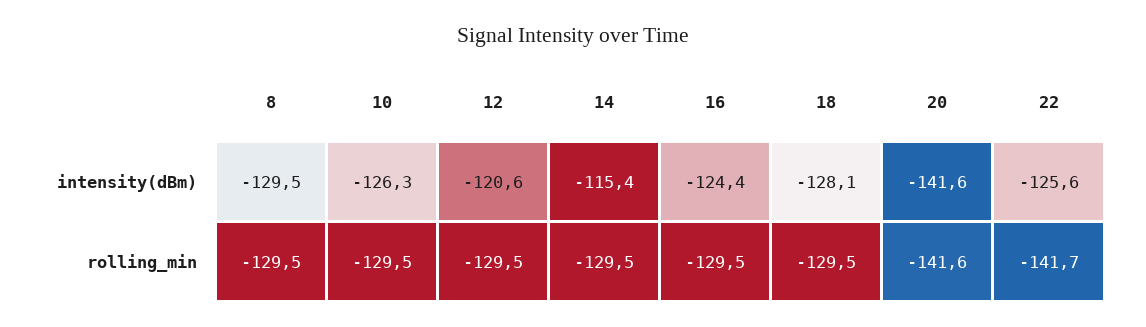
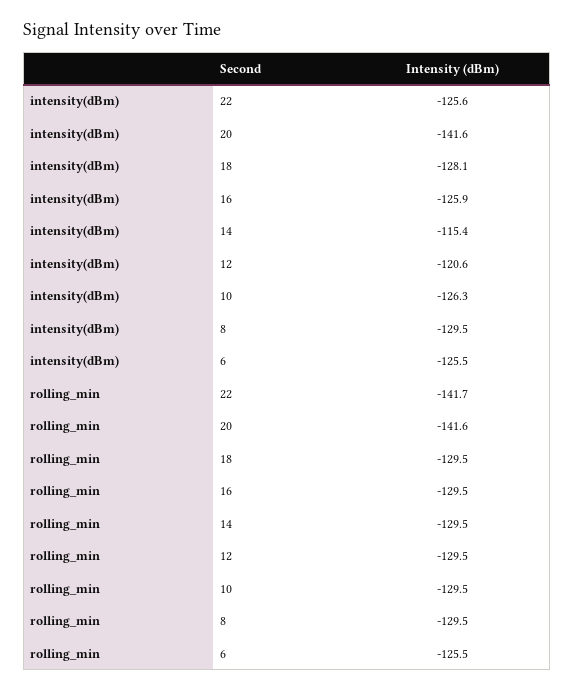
  {
    "8": {
      "intensity(dBm)": -129.5,
      "rolling_min": -129.5
    },
    "10": {
      "intensity(dBm)": -126.3,
      "rolling_min": -129.5
    },
    "12": {
      "intensity(dBm)": -120.6,
      "rolling_min": -129.5
    },
    "14": {
      "intensity(dBm)": -115.4,
      "rolling_min": -129.5
    },
    "16": {
-     "intensity(dBm)": -124.4,
+     "intensity(dBm)": -125.9,
      "rolling_min": -129.5
    },
    "18": {
      "intensity(dBm)": -128.1,
      "rolling_min": -129.5
    },
    "20": {
      "intensity(dBm)": -141.6,
      "rolling_min": -141.6
    },
    "22": {
      "intensity(dBm)": -125.6,
      "rolling_min": -141.7
-   }
+   },
+   "6": {
+     "intensity(dBm)": -125.5,
+     "rolling_min": -125.5
+   }
  }

